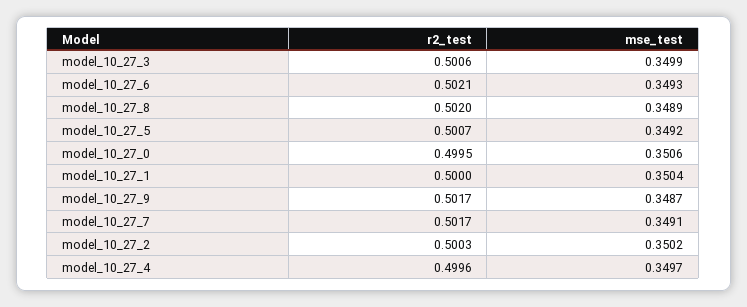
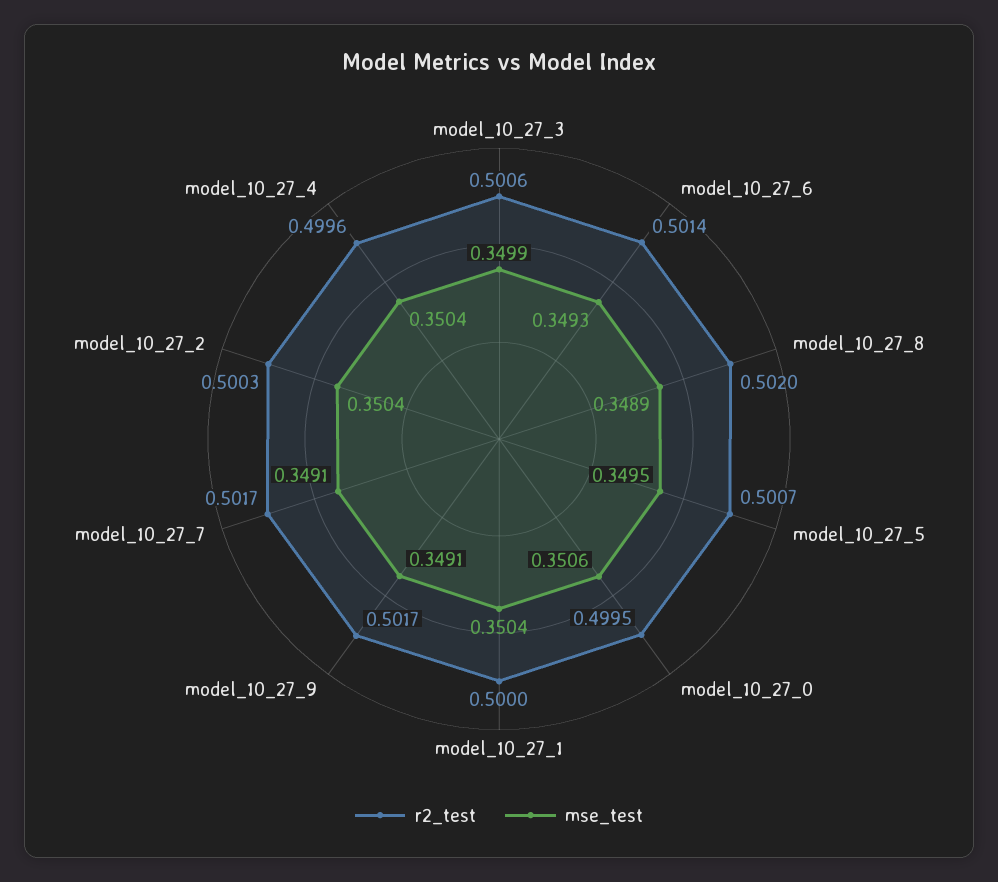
  {
    "r2_test": {
      "model_10_27_3": 0.5006,
-     "model_10_27_6": 0.5021,
+     "model_10_27_6": 0.5014,
      "model_10_27_8": 0.502,
      "model_10_27_5": 0.5007,
      "model_10_27_0": 0.4995,
      "model_10_27_1": 0.5,
      "model_10_27_9": 0.5017,
      "model_10_27_7": 0.5017,
      "model_10_27_2": 0.5003,
      "model_10_27_4": 0.4996
    },
    "mse_test": {
      "model_10_27_3": 0.3499,
      "model_10_27_6": 0.3493,
      "model_10_27_8": 0.3489,
-     "model_10_27_5": 0.3492,
+     "model_10_27_5": 0.3495,
      "model_10_27_0": 0.3506,
      "model_10_27_1": 0.3504,
-     "model_10_27_9": 0.3487,
+     "model_10_27_9": 0.3491,
      "model_10_27_7": 0.3491,
-     "model_10_27_2": 0.3502,
+     "model_10_27_2": 0.3504,
-     "model_10_27_4": 0.3497
+     "model_10_27_4": 0.3504
    }
  }

